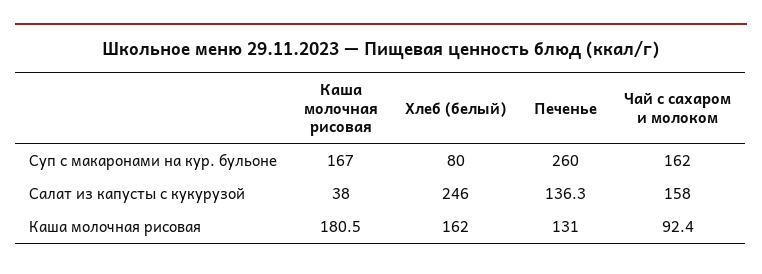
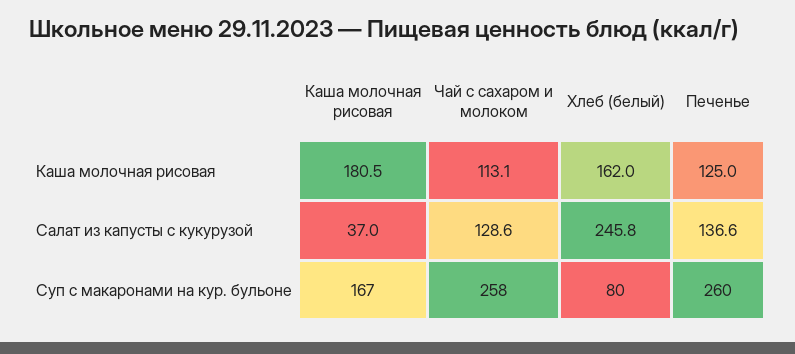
  {
    "Каша молочная рисовая": {
      "Суп с макаронами на кур. бульоне": 167,
-     "Салат из капусты с кукурузой": 38,
+     "Салат из капусты с кукурузой": 37,
      "Каша молочная рисовая": 180.5
    },
    "Хлеб (белый)": {
      "Суп с макаронами на кур. бульоне": 80,
-     "Салат из капусты с кукурузой": 246,
+     "Салат из капусты с кукурузой": 245.8,
      "Каша молочная рисовая": 162
    },
    "Печенье": {
      "Суп с макаронами на кур. бульоне": 260,
-     "Салат из капусты с кукурузой": 136.3,
+     "Салат из капусты с кукурузой": 136.6,
-     "Каша молочная рисовая": 131
+     "Каша молочная рисовая": 125
    },
    "Чай с сахаром и молоком": {
-     "Суп с макаронами на кур. бульоне": 162,
+     "Суп с макаронами на кур. бульоне": 258,
-     "Салат из капусты с кукурузой": 158,
+     "Салат из капусты с кукурузой": 128.6,
-     "Каша молочная рисовая": 92.4
+     "Каша молочная рисовая": 113.1
    }
  }

